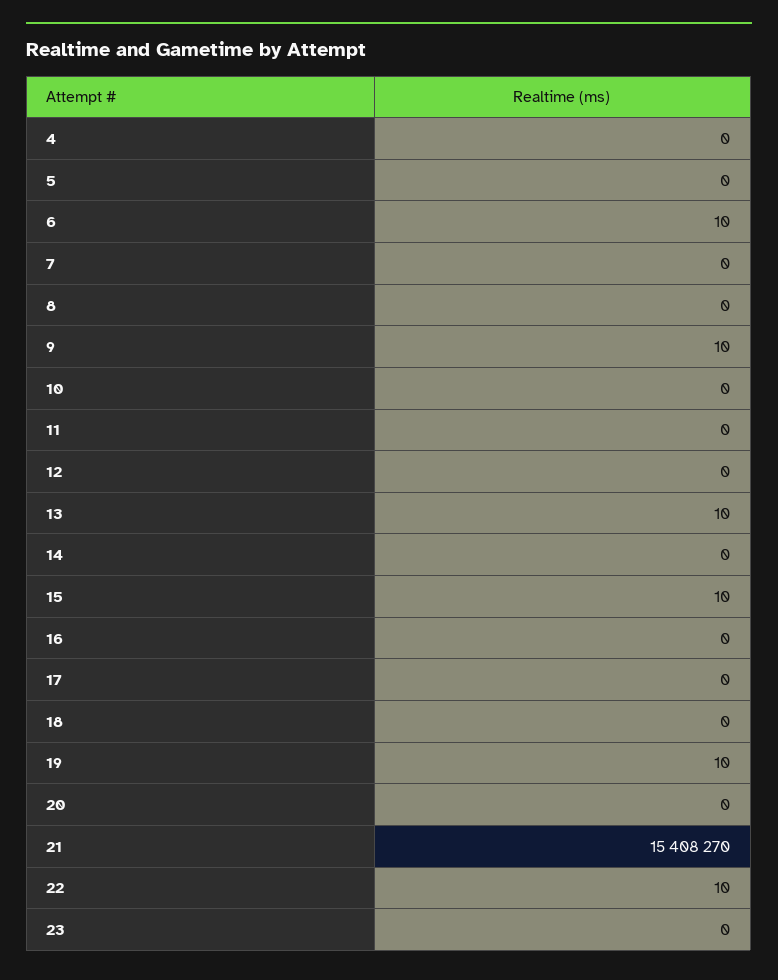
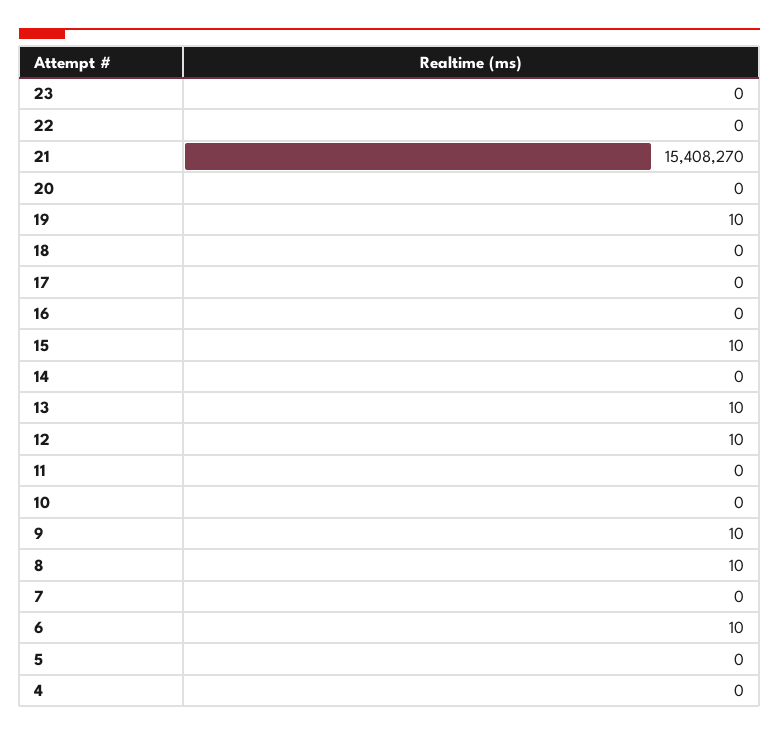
  {
    "4": 0,
    "5": 0,
    "6": 10,
    "7": 0,
-   "8": 0,
+   "8": 10,
    "9": 10,
    "10": 0,
    "11": 0,
-   "12": 0,
+   "12": 10,
    "13": 10,
    "14": 0,
    "15": 10,
    "16": 0,
    "17": 0,
    "18": 0,
    "19": 10,
    "20": 0,
    "21": 15408270,
-   "22": 10,
+   "22": 0,
    "23": 0
  }

